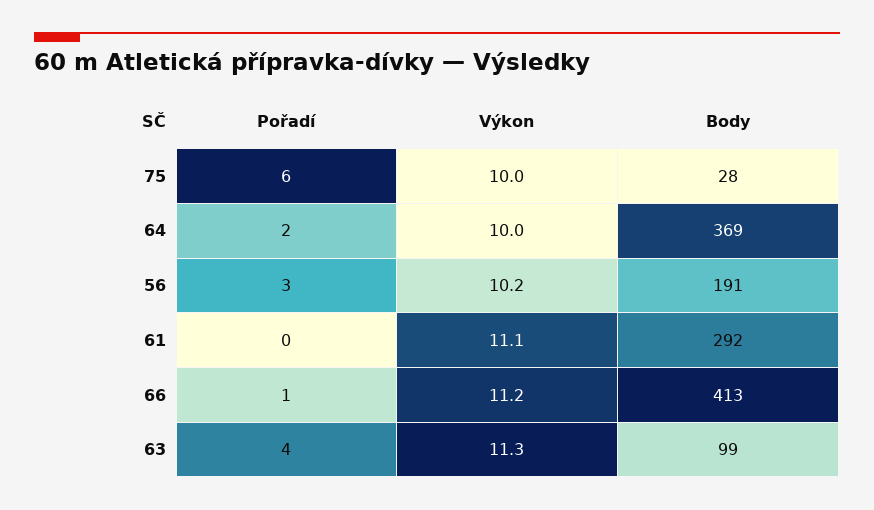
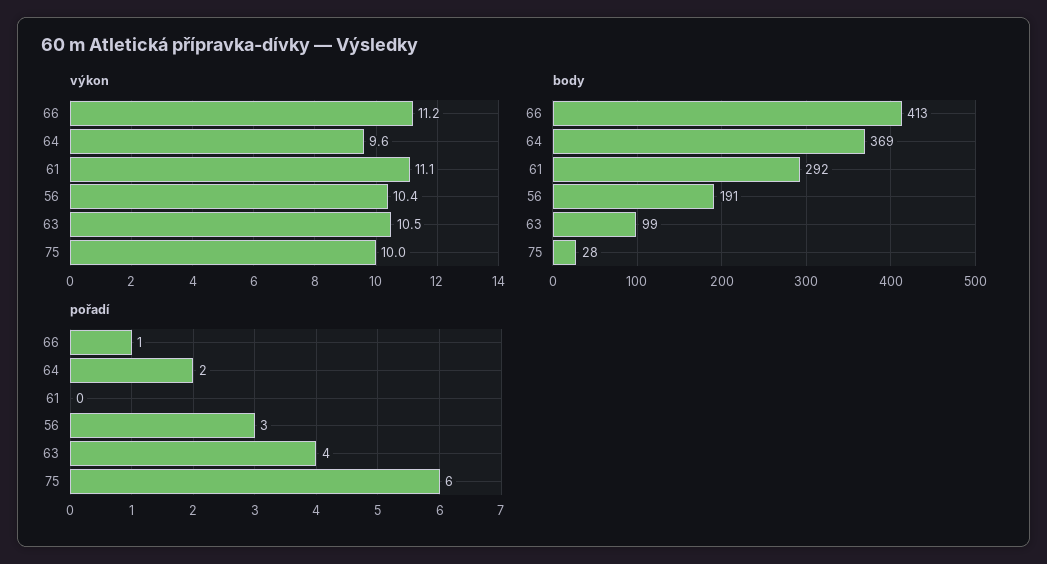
  {
    "Pořadí": {
      "75": 6,
      "64": 2,
      "56": 3,
      "61": 0,
      "66": 1,
      "63": 4
    },
    "Výkon": {
      "75": 10,
-     "64": 10,
+     "64": 9.6,
-     "56": 10.2,
+     "56": 10.4,
      "61": 11.1,
      "66": 11.2,
-     "63": 11.3
+     "63": 10.5
    },
    "Body": {
      "75": 28,
      "64": 369,
      "56": 191,
      "61": 292,
      "66": 413,
      "63": 99
    }
  }

